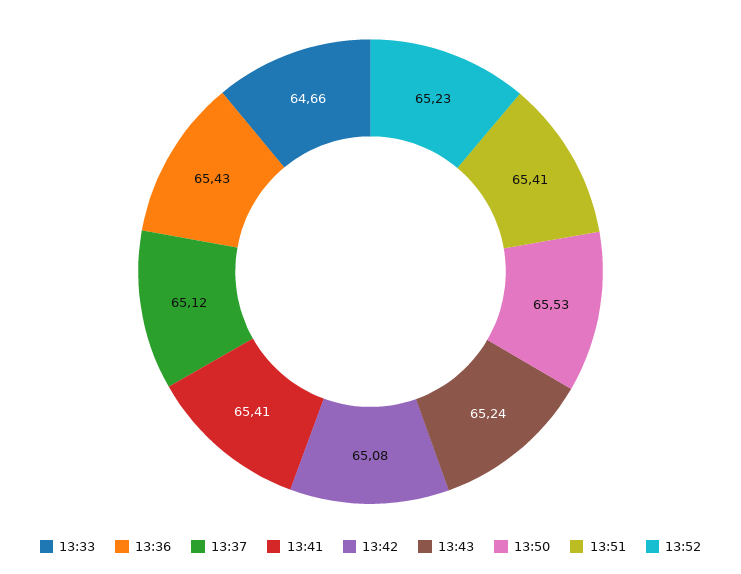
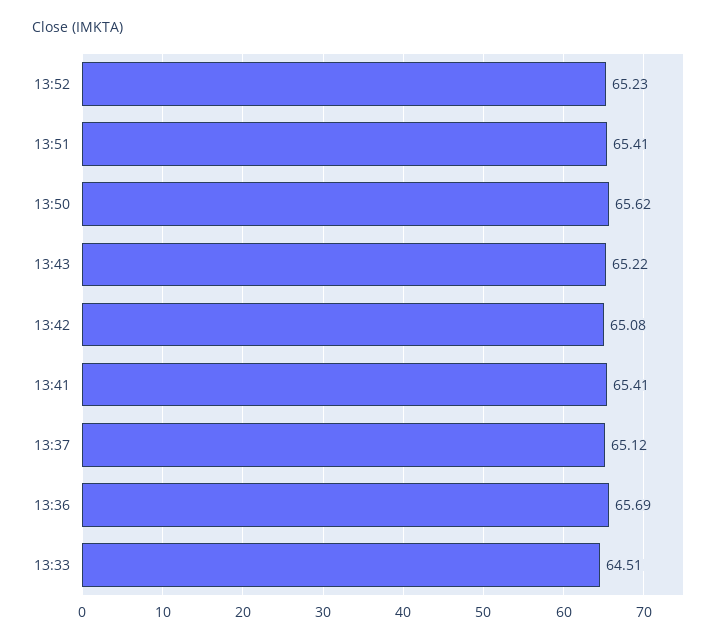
  {
-   "13:33": 64.66,
+   "13:33": 64.51,
-   "13:36": 65.43,
+   "13:36": 65.69,
    "13:37": 65.12,
    "13:41": 65.41,
    "13:42": 65.08,
-   "13:43": 65.24,
+   "13:43": 65.22,
-   "13:50": 65.53,
+   "13:50": 65.62,
    "13:51": 65.41,
    "13:52": 65.23
  }

